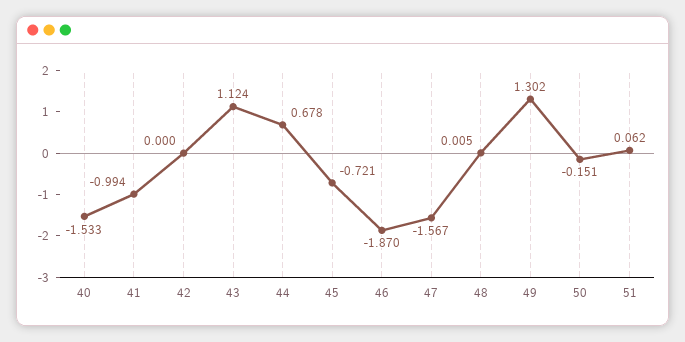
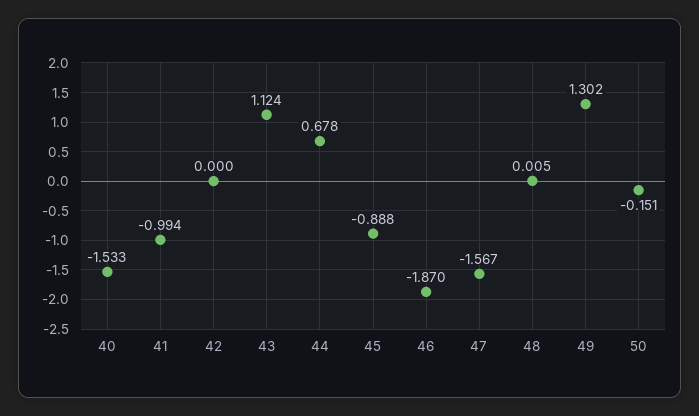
  {
    "40": -1.533,
    "41": -0.994,
    "42": 0,
    "43": 1.124,
    "44": 0.678,
-   "45": -0.721,
+   "45": -0.888,
    "46": -1.87,
    "47": -1.567,
    "48": 0.005,
    "49": 1.302,
-   "50": -0.151,
+   "50": -0.151
-   "51": 0.062
  }

